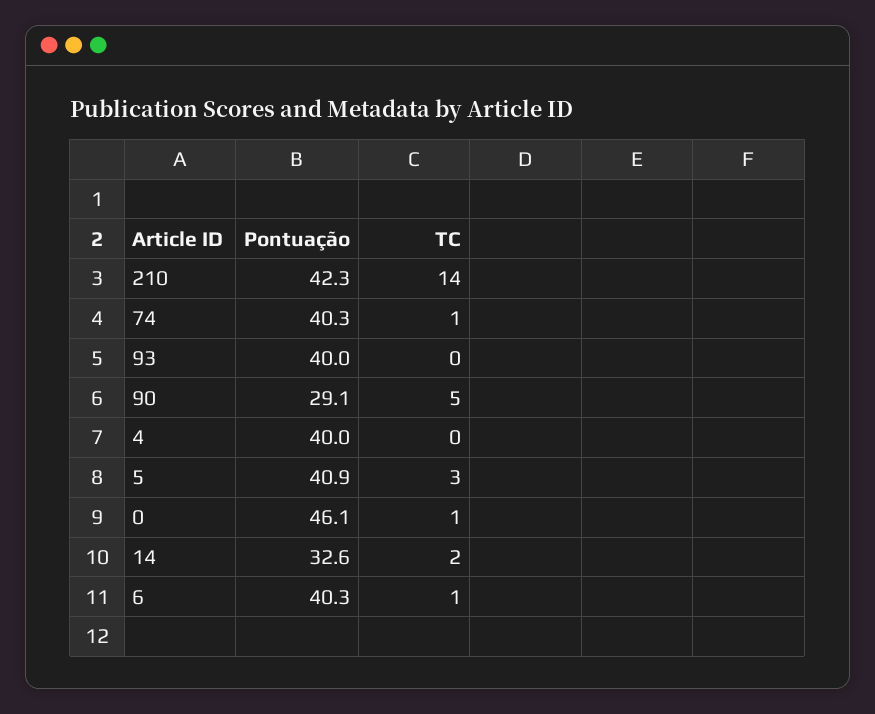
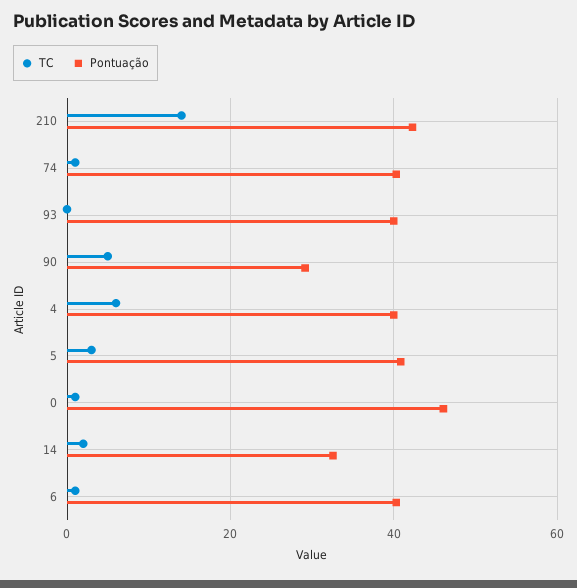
  {
    "Pontuação": {
      "210": 42.3,
      "74": 40.3,
      "93": 40,
      "90": 29.1,
      "4": 40,
      "5": 40.9,
      "0": 46.1,
      "14": 32.6,
      "6": 40.3
    },
    "TC": {
      "210": 14,
      "74": 1,
      "93": 0,
      "90": 5,
-     "4": 0,
+     "4": 6,
      "5": 3,
      "0": 1,
      "14": 2,
      "6": 1
    }
  }

